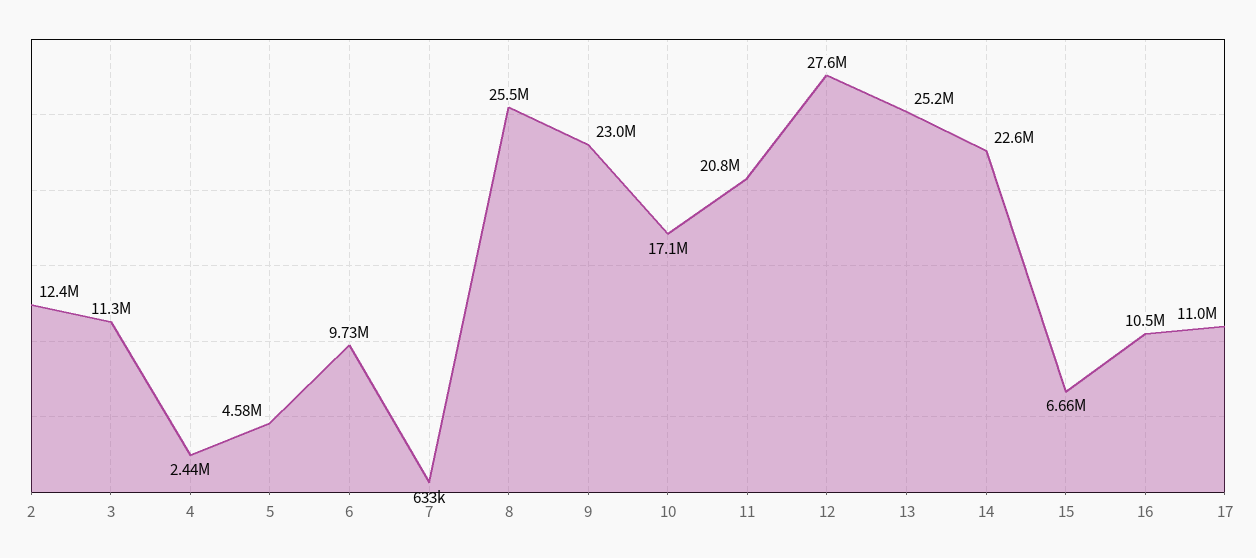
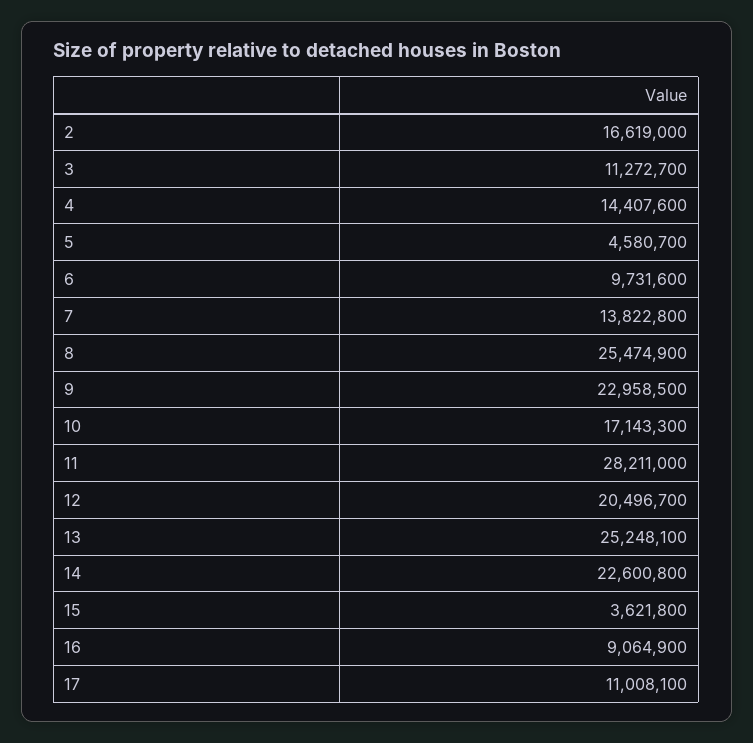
  {
-   "2": 12400000,
+   "2": 16619000,
    "3": 11272700,
-   "4": 2440000,
+   "4": 14407600,
    "5": 4580700,
    "6": 9731600,
-   "7": 633000,
+   "7": 13822800,
    "8": 25474900,
    "9": 22958500,
    "10": 17143300,
-   "11": 20800000,
+   "11": 28211000,
-   "12": 27600000,
+   "12": 20496700,
    "13": 25248100,
    "14": 22600800,
-   "15": 6660000,
+   "15": 3621800,
-   "16": 10500000,
+   "16": 9064900,
    "17": 11008100
  }

